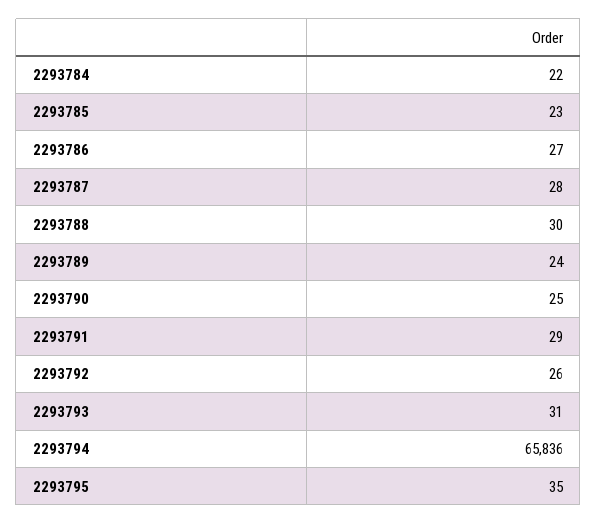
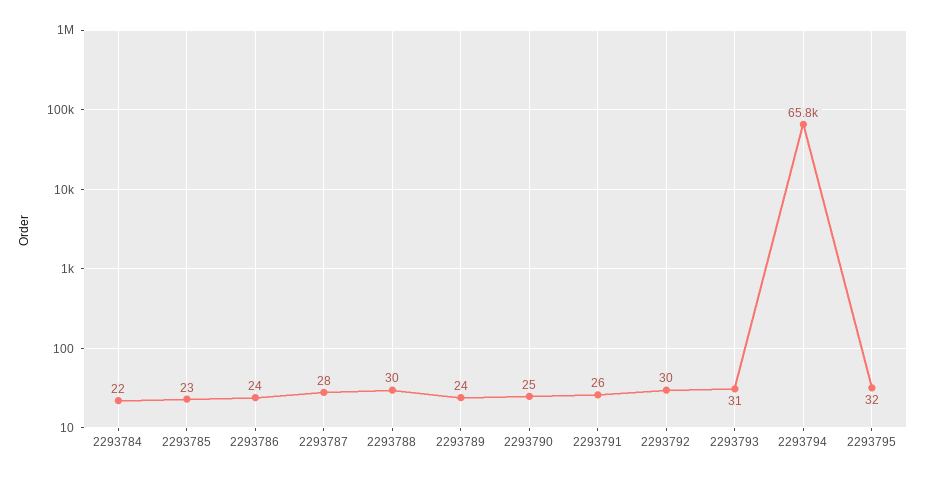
  {
    "2293784": 22,
    "2293785": 23,
-   "2293786": 27,
+   "2293786": 24,
    "2293787": 28,
    "2293788": 30,
    "2293789": 24,
    "2293790": 25,
-   "2293791": 29,
+   "2293791": 26,
-   "2293792": 26,
+   "2293792": 30,
    "2293793": 31,
    "2293794": 65836,
-   "2293795": 35
+   "2293795": 32
  }

